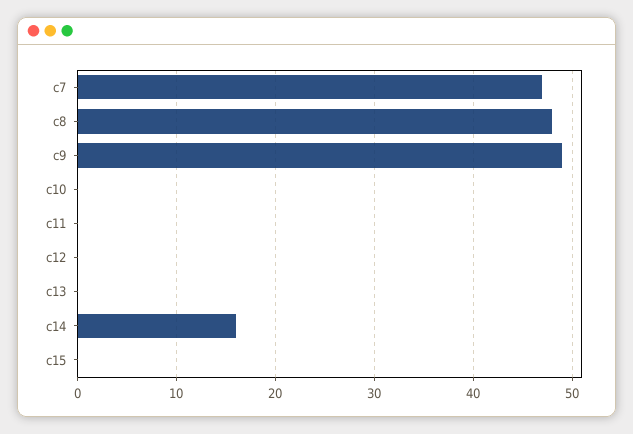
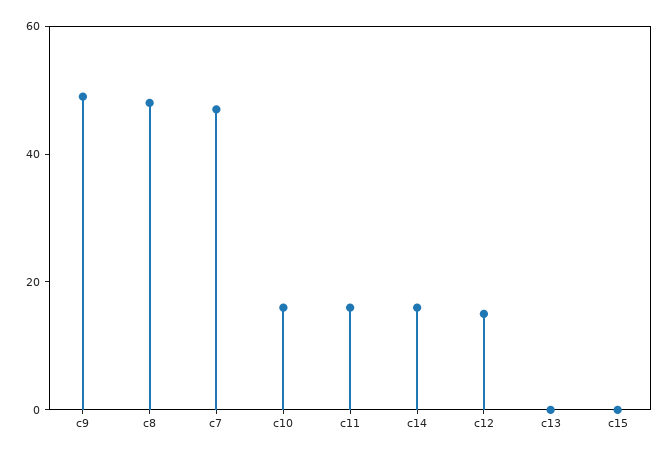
  {
    "c7": 47,
    "c8": 48,
    "c9": 49,
-   "c10": 0,
+   "c10": 15,
-   "c11": 0,
+   "c11": 15,
-   "c12": 0,
+   "c12": 15,
    "c13": 0,
    "c14": 16,
    "c15": 0
  }

